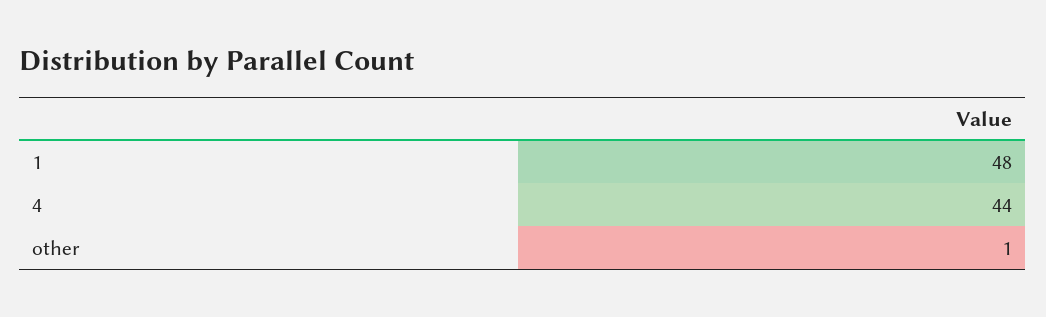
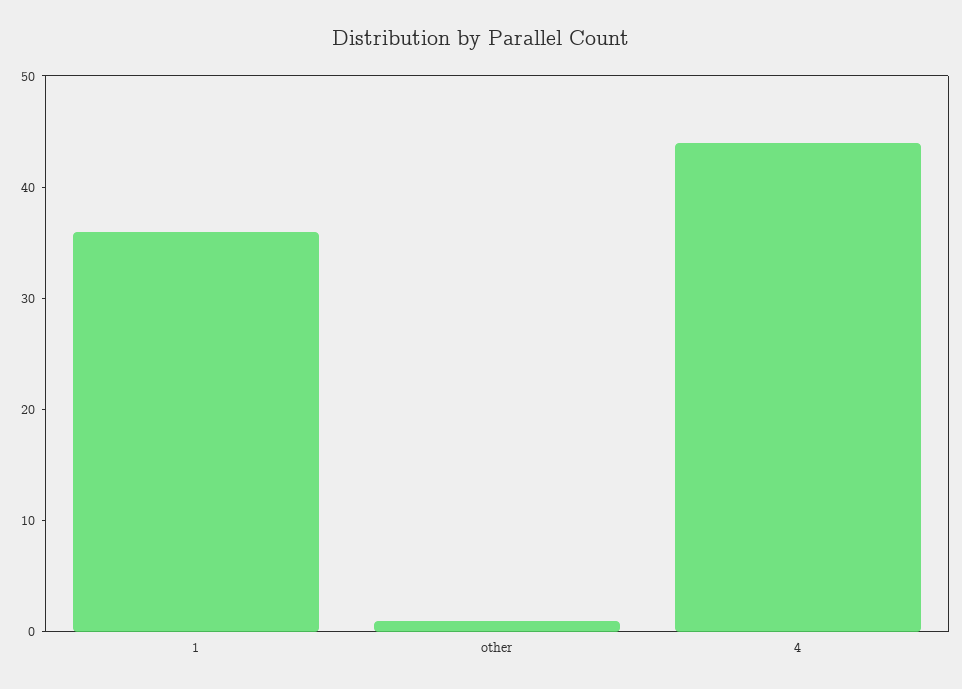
  {
-   "1": 48,
+   "1": 36,
    "4": 44,
    "other": 1
  }

